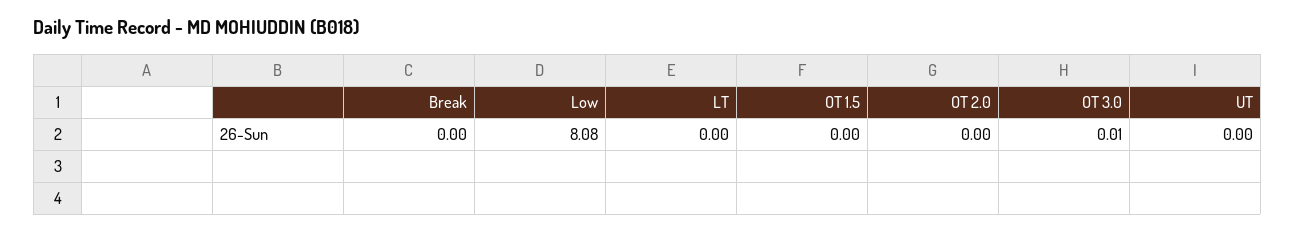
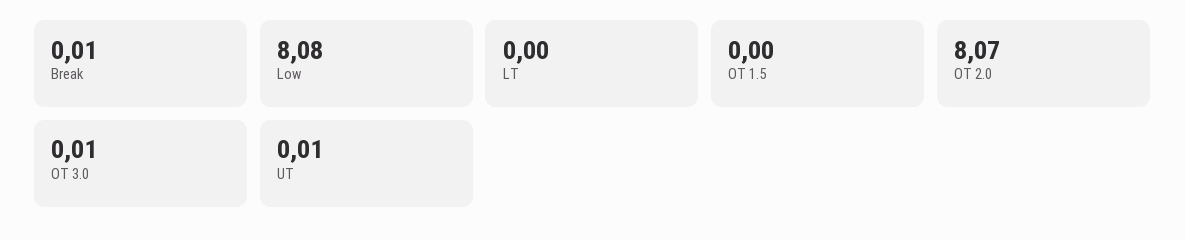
  {
-   "Break": 0,
+   "Break": 0.01,
    "Low": 8.08,
    "LT": 0,
    "OT 1.5": 0,
-   "OT 2.0": 0,
+   "OT 2.0": 8.07,
    "OT 3.0": 0.01,
-   "UT": 0
+   "UT": 0.01
  }

